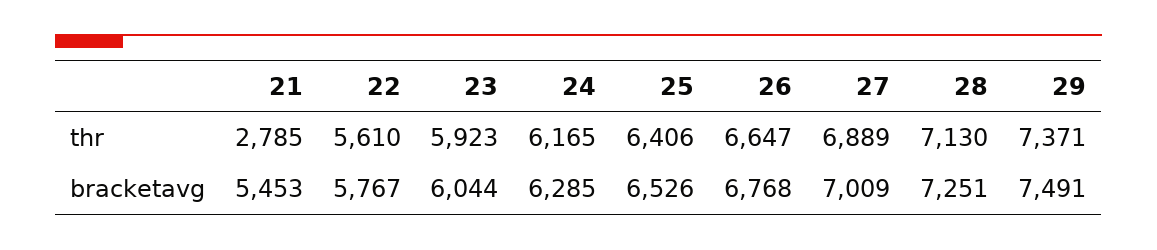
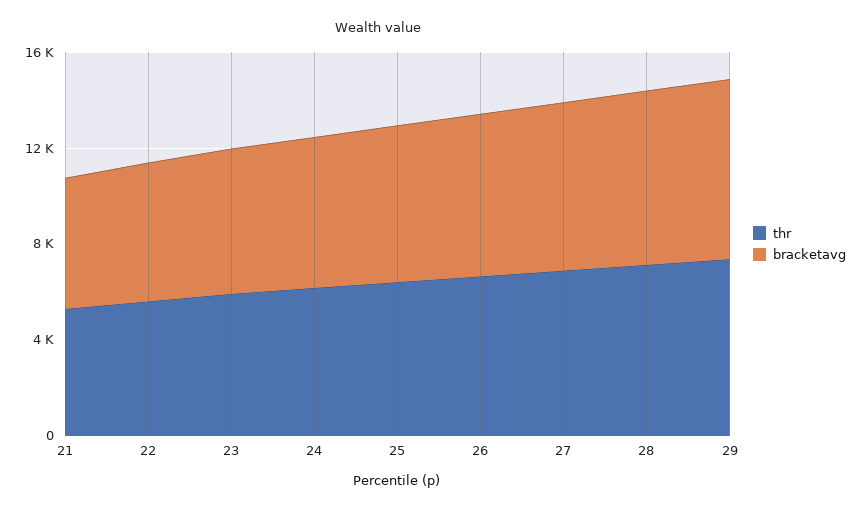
  {
    "thr": {
-     "21": 2785,
+     "21": 5000,
      "22": 5610,
      "23": 5923,
      "24": 6165,
      "25": 6406,
      "26": 6647,
      "27": 6889,
      "28": 7130,
      "29": 7371
    },
    "bracketavg": {
      "21": 5453,
      "22": 5767,
      "23": 6044,
      "24": 6285,
      "25": 6526,
      "26": 6768,
      "27": 7009,
      "28": 7251,
      "29": 7491
    }
  }

